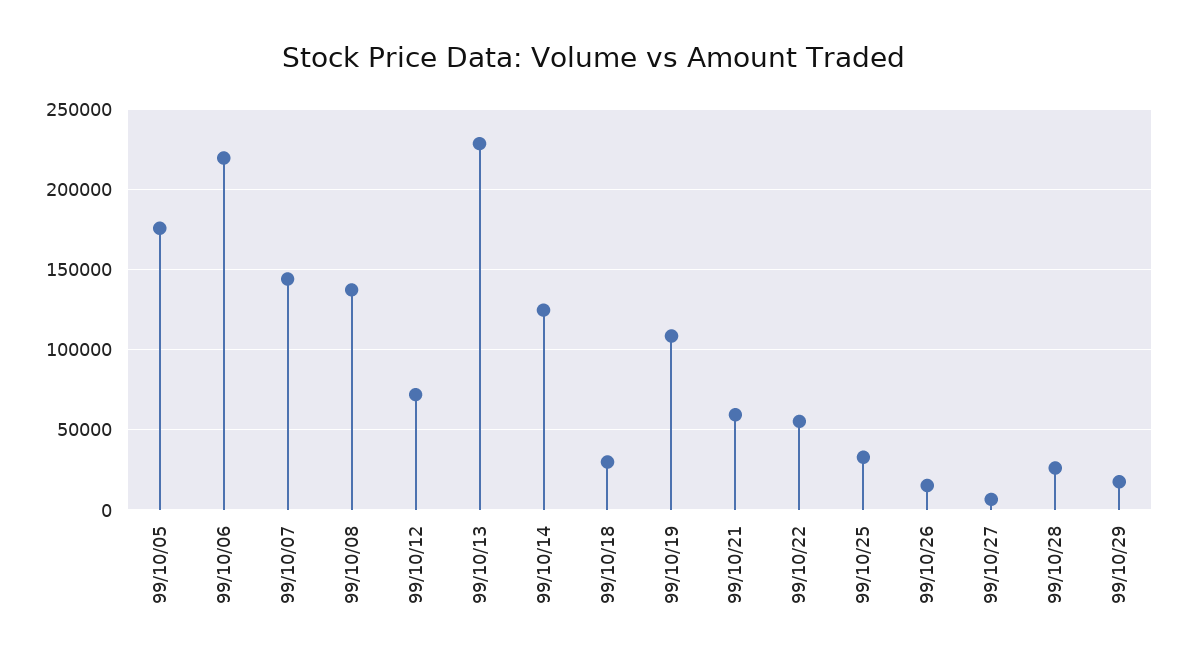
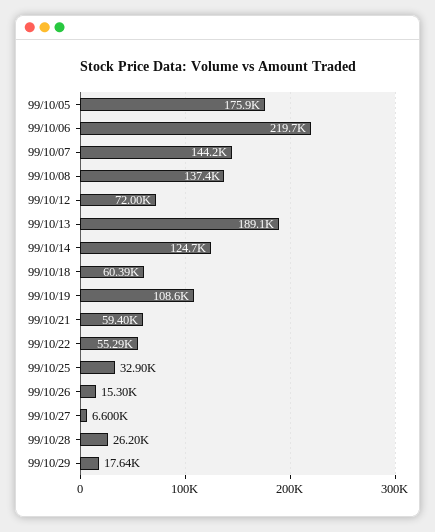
  {
    "99/10/05": 175900,
    "99/10/06": 219700,
    "99/10/07": 144200,
    "99/10/08": 137400,
    "99/10/12": 72000,
-   "99/10/13": 230000,
+   "99/10/13": 189100,
    "99/10/14": 124700,
-   "99/10/18": 30000,
+   "99/10/18": 60390,
    "99/10/19": 108600,
    "99/10/21": 59400,
    "99/10/22": 55290,
    "99/10/25": 32900,
    "99/10/26": 15300,
    "99/10/27": 6600,
    "99/10/28": 26200,
    "99/10/29": 17640
  }

